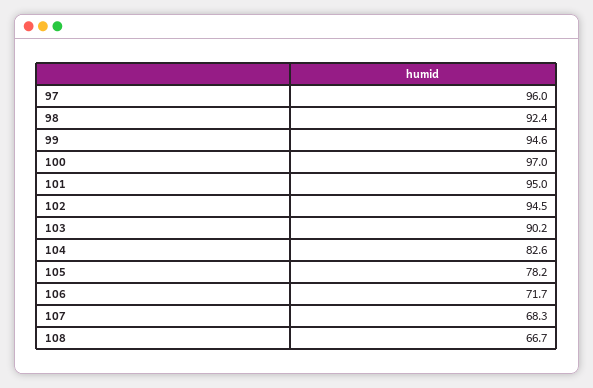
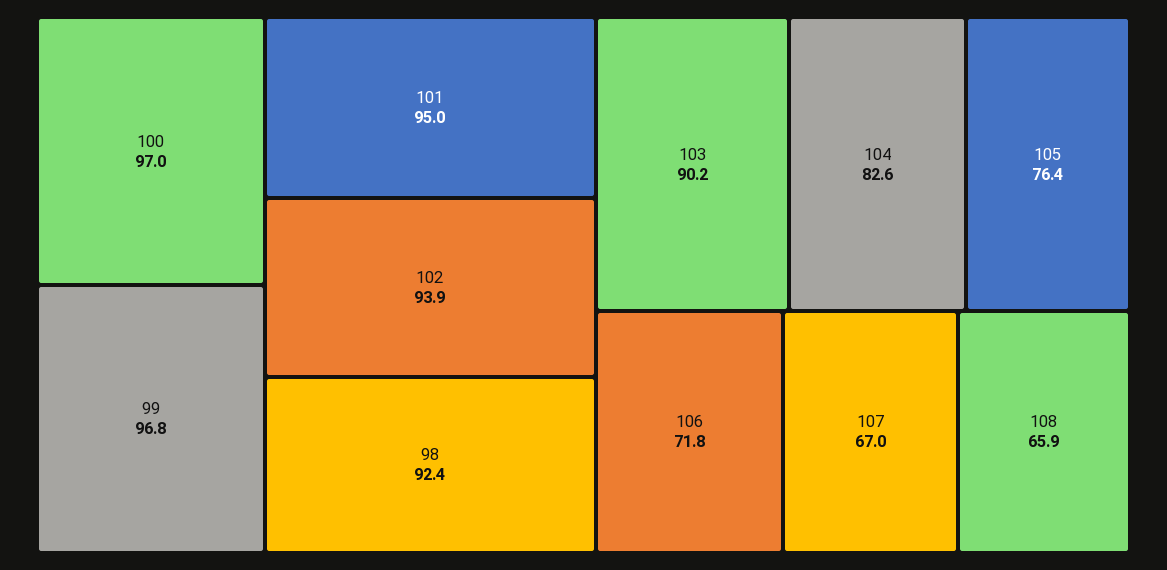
  {
-   "97": 96,
    "98": 92.4,
-   "99": 94.6,
+   "99": 96.8,
    "100": 97,
    "101": 95,
-   "102": 94.5,
+   "102": 93.9,
    "103": 90.2,
    "104": 82.6,
-   "105": 78.2,
+   "105": 76.4,
-   "106": 71.7,
+   "106": 71.8,
-   "107": 68.3,
+   "107": 67,
-   "108": 66.7
+   "108": 65.9
  }

